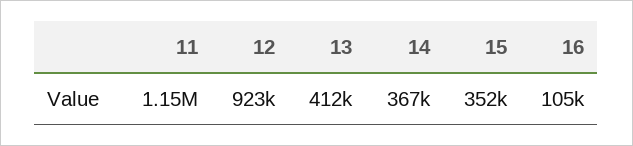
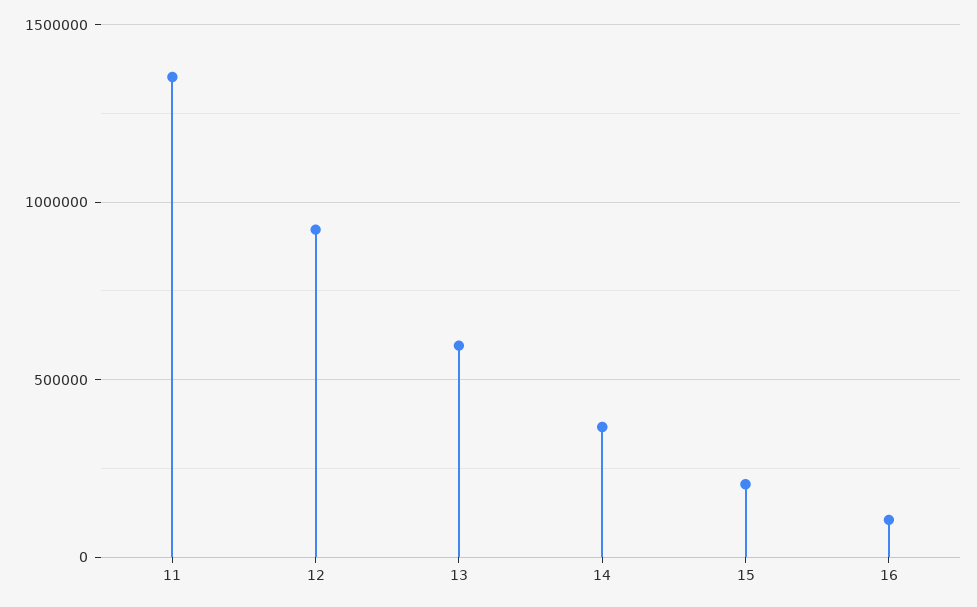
  {
-   "11": 1150000,
+   "11": 1350000,
    "12": 923000,
-   "13": 412000,
+   "13": 600000,
    "14": 367000,
-   "15": 352000,
+   "15": 200000,
    "16": 105000
  }

